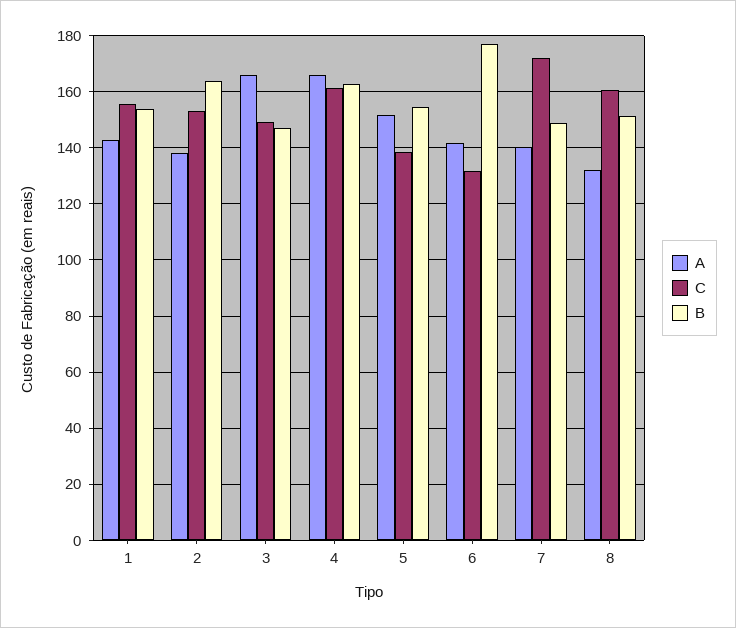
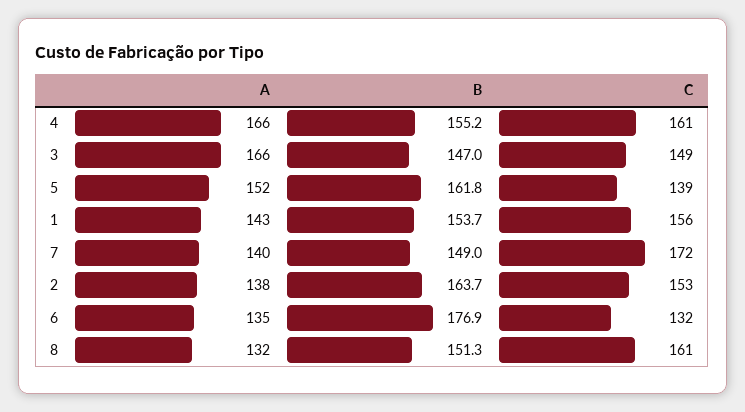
  {
    "A": {
      "1": 143,
      "2": 138,
      "3": 166,
      "4": 166,
      "5": 152,
-     "6": 142.5,
+     "6": 135,
      "7": 140,
      "8": 132
    },
    "C": {
      "1": 156,
      "2": 153,
      "3": 149,
      "4": 161,
      "5": 139,
      "6": 132,
      "7": 172,
      "8": 161
    },
    "B": {
      "1": 153.7,
      "2": 163.7,
      "3": 147,
-     "4": 162.5,
+     "4": 155.2,
-     "5": 155,
+     "5": 161.8,
      "6": 176.9,
      "7": 149,
      "8": 151.3
    }
  }

